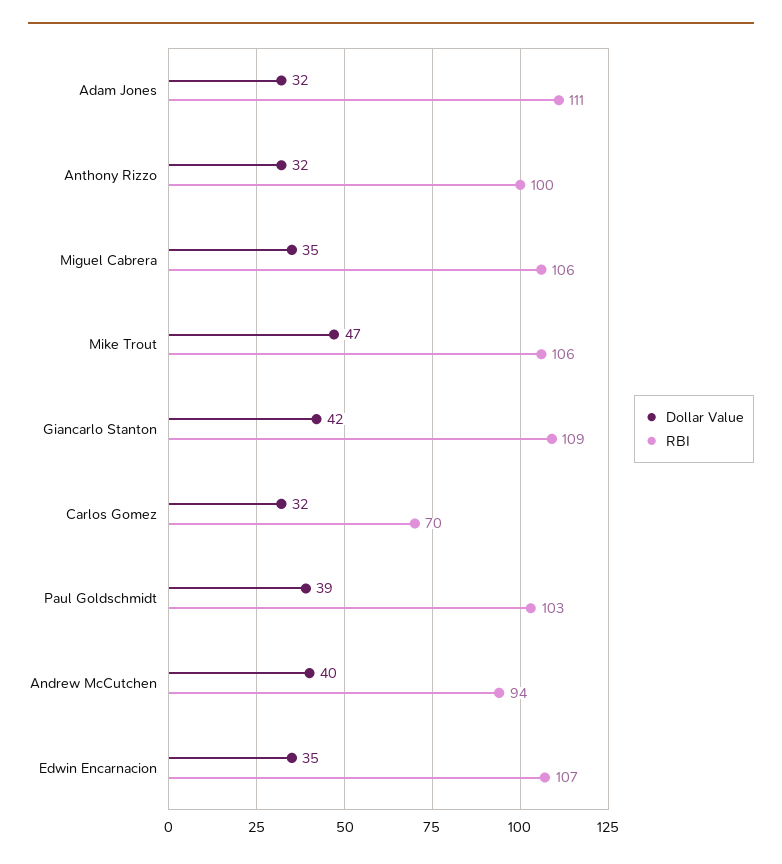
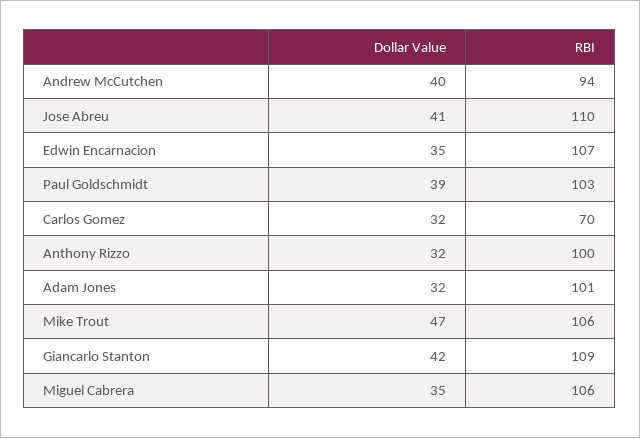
  {
    "Dollar Value": {
      "Adam Jones": 32,
      "Anthony Rizzo": 32,
      "Miguel Cabrera": 35,
      "Mike Trout": 47,
      "Giancarlo Stanton": 42,
      "Carlos Gomez": 32,
      "Paul Goldschmidt": 39,
      "Andrew McCutchen": 40,
-     "Edwin Encarnacion": 35
+     "Edwin Encarnacion": 35,
+     "Jose Abreu": 41
    },
    "RBI": {
-     "Adam Jones": 111,
+     "Adam Jones": 101,
      "Anthony Rizzo": 100,
      "Miguel Cabrera": 106,
      "Mike Trout": 106,
      "Giancarlo Stanton": 109,
      "Carlos Gomez": 70,
      "Paul Goldschmidt": 103,
      "Andrew McCutchen": 94,
-     "Edwin Encarnacion": 107
+     "Edwin Encarnacion": 107,
+     "Jose Abreu": 110
    }
  }

